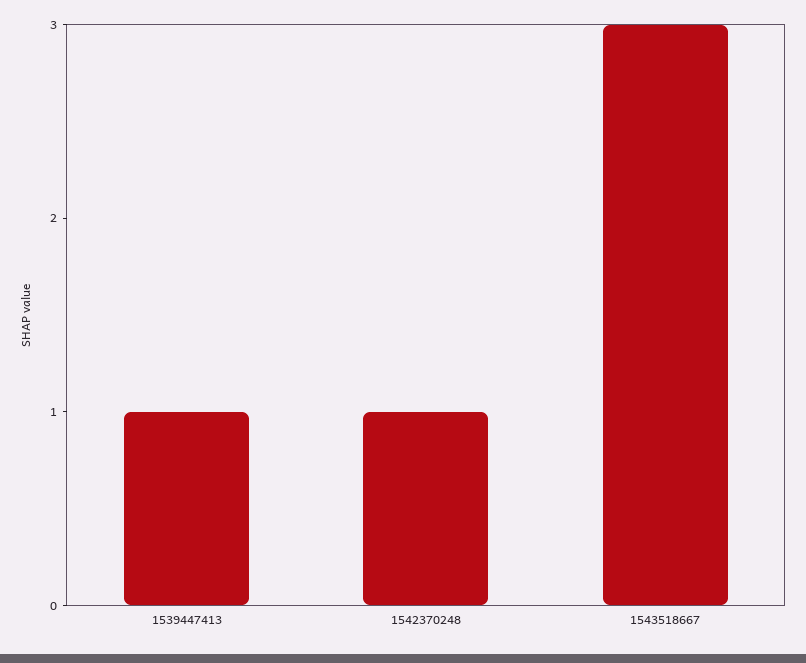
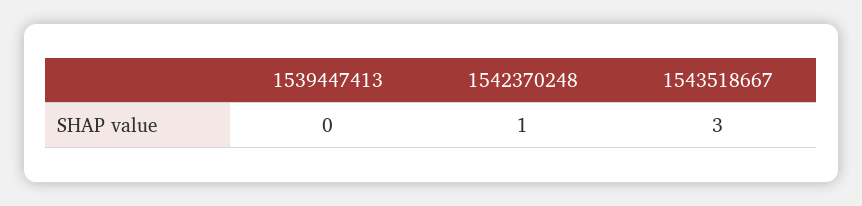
  {
-   "1539447413": 1,
+   "1539447413": 0,
    "1542370248": 1,
    "1543518667": 3
  }

